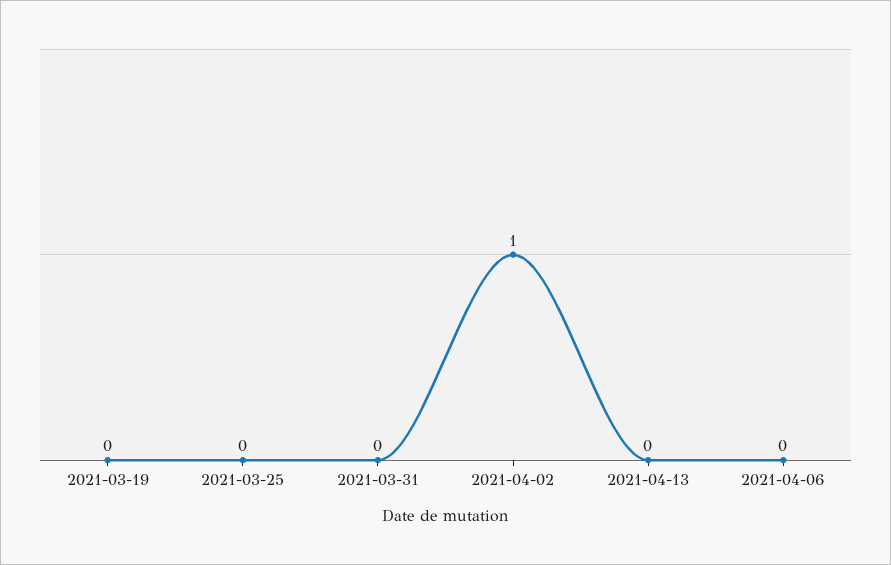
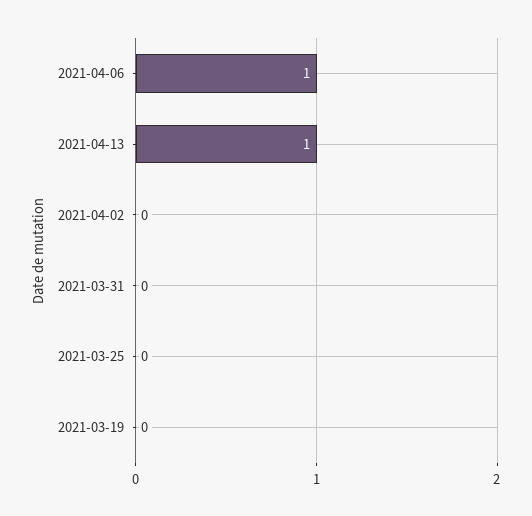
  {
    "2021-03-19": 0,
    "2021-03-25": 0,
    "2021-03-31": 0,
-   "2021-04-02": 1,
+   "2021-04-02": 0,
-   "2021-04-13": 0,
+   "2021-04-13": 1,
-   "2021-04-06": 0
+   "2021-04-06": 1
  }

